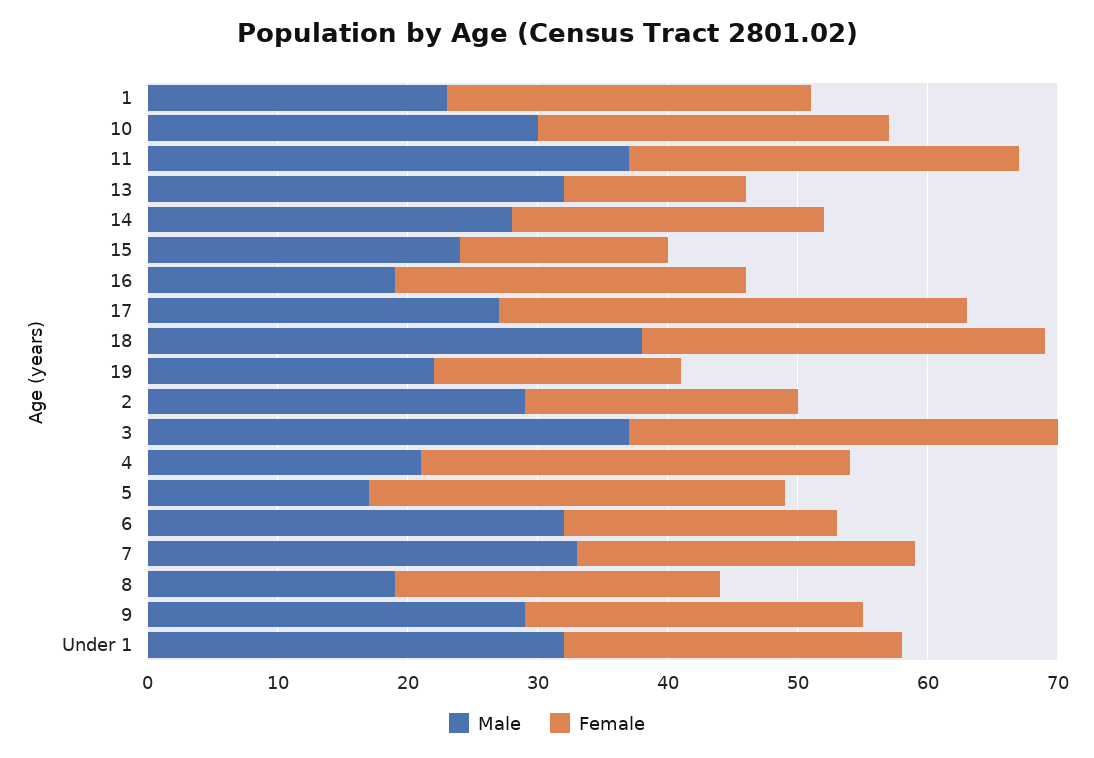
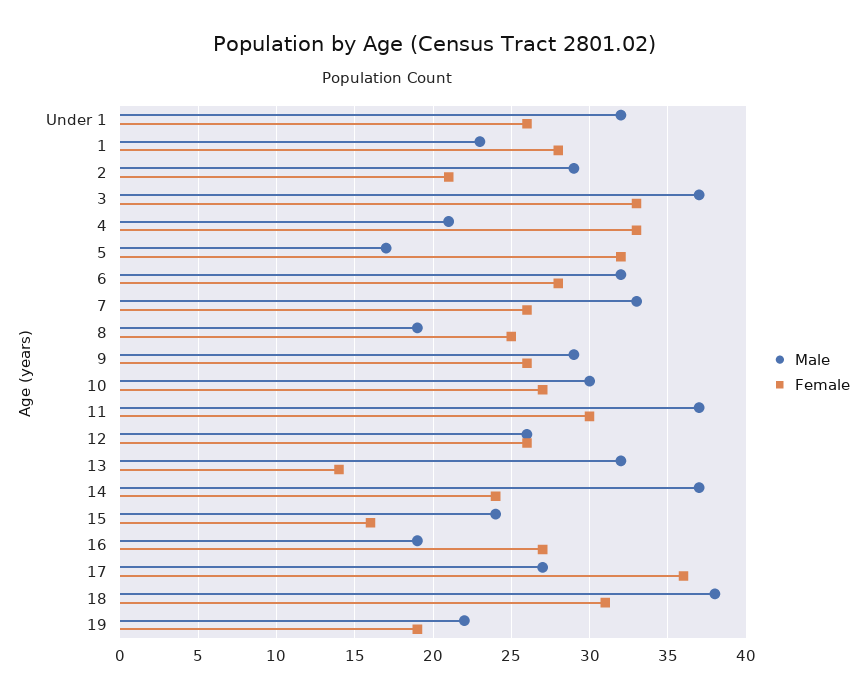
  {
    "Male": {
      "1": 23,
      "10": 30,
      "11": 37,
      "13": 32,
-     "14": 28,
+     "14": 37,
      "15": 24,
      "16": 19,
      "17": 27,
      "18": 38,
      "19": 22,
      "2": 29,
      "3": 37,
      "4": 21,
      "5": 17,
      "6": 32,
      "7": 33,
      "8": 19,
      "9": 29,
-     "Under 1": 32
+     "Under 1": 32,
+     "12": 26
    },
    "Female": {
      "1": 28,
      "10": 27,
      "11": 30,
      "13": 14,
      "14": 24,
      "15": 16,
      "16": 27,
      "17": 36,
      "18": 31,
      "19": 19,
      "2": 21,
      "3": 33,
      "4": 33,
      "5": 32,
-     "6": 21,
+     "6": 28,
      "7": 26,
      "8": 25,
      "9": 26,
-     "Under 1": 26
+     "Under 1": 26,
+     "12": 26
    }
  }

